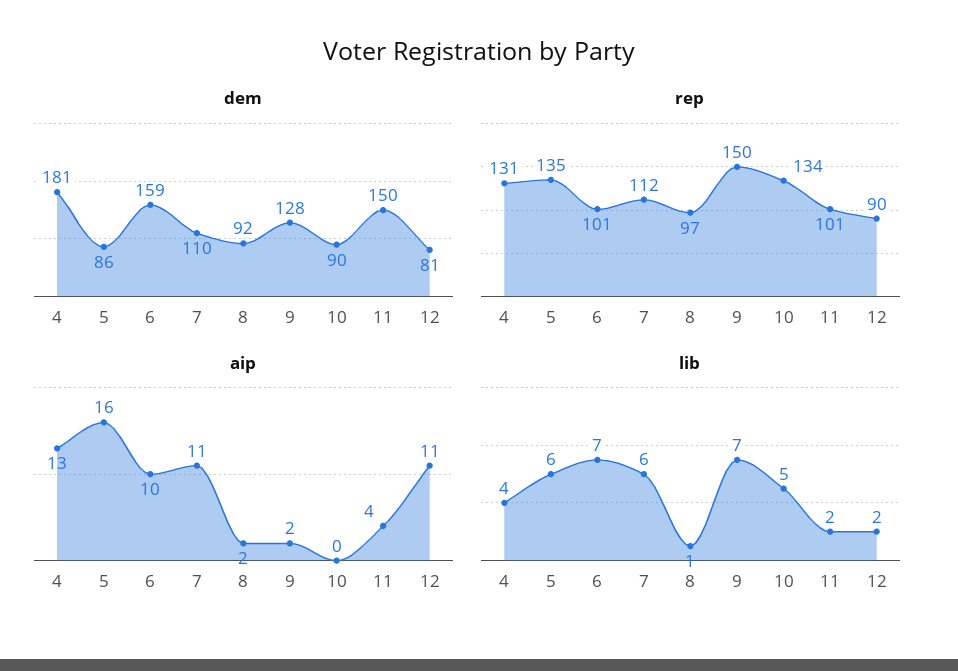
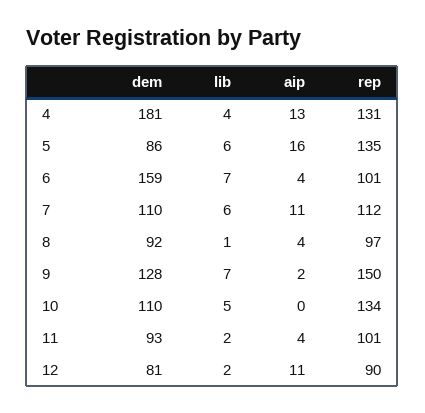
  {
    "dem": {
      "4": 181,
      "5": 86,
      "6": 159,
      "7": 110,
      "8": 92,
      "9": 128,
-     "10": 90,
+     "10": 110,
-     "11": 150,
+     "11": 93,
      "12": 81
    },
    "rep": {
      "4": 131,
      "5": 135,
      "6": 101,
      "7": 112,
      "8": 97,
      "9": 150,
      "10": 134,
      "11": 101,
      "12": 90
    },
    "aip": {
      "4": 13,
      "5": 16,
-     "6": 10,
+     "6": 4,
      "7": 11,
-     "8": 2,
+     "8": 4,
      "9": 2,
      "10": 0,
      "11": 4,
      "12": 11
    },
    "lib": {
      "4": 4,
      "5": 6,
      "6": 7,
      "7": 6,
      "8": 1,
      "9": 7,
      "10": 5,
      "11": 2,
      "12": 2
    }
  }

